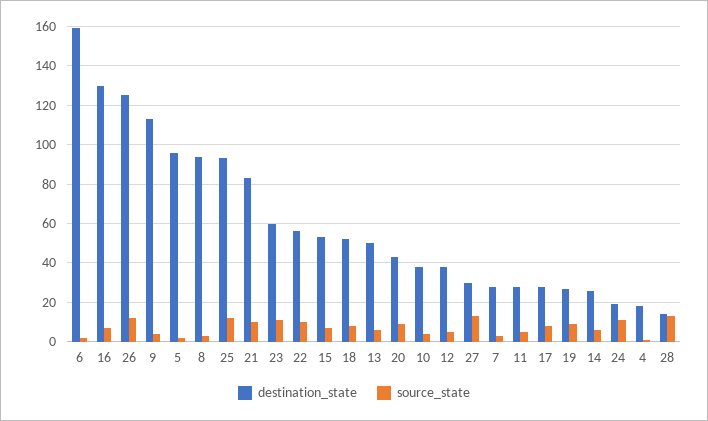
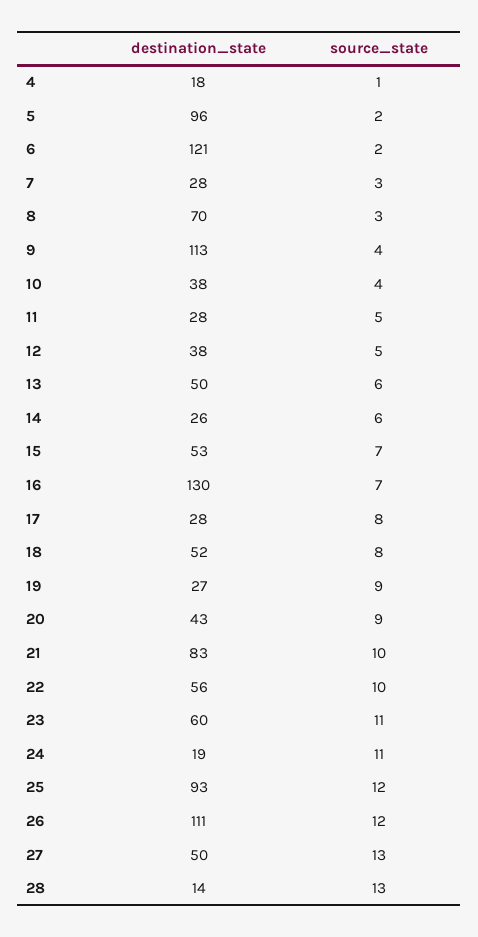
  {
    "destination_state": {
-     "6": 160,
+     "6": 121,
      "16": 130,
-     "26": 125,
+     "26": 111,
      "9": 113,
      "5": 96,
-     "8": 95,
+     "8": 70,
      "25": 93,
      "21": 83,
      "23": 60,
      "22": 56,
      "15": 53,
      "18": 52,
      "13": 50,
      "20": 43,
      "10": 38,
      "12": 38,
-     "27": 30,
+     "27": 50,
      "7": 28,
      "11": 28,
      "17": 28,
      "19": 27,
      "14": 26,
      "24": 19,
      "4": 18,
      "28": 14
    },
    "source_state": {
      "6": 2,
      "16": 7,
      "26": 12,
      "9": 4,
      "5": 2,
      "8": 3,
      "25": 12,
      "21": 10,
      "23": 11,
      "22": 10,
      "15": 7,
      "18": 8,
      "13": 6,
      "20": 9,
      "10": 4,
      "12": 5,
      "27": 13,
      "7": 3,
      "11": 5,
      "17": 8,
      "19": 9,
      "14": 6,
      "24": 11,
      "4": 1,
      "28": 13
    }
  }

